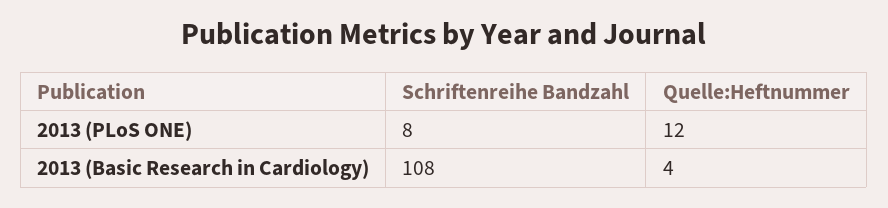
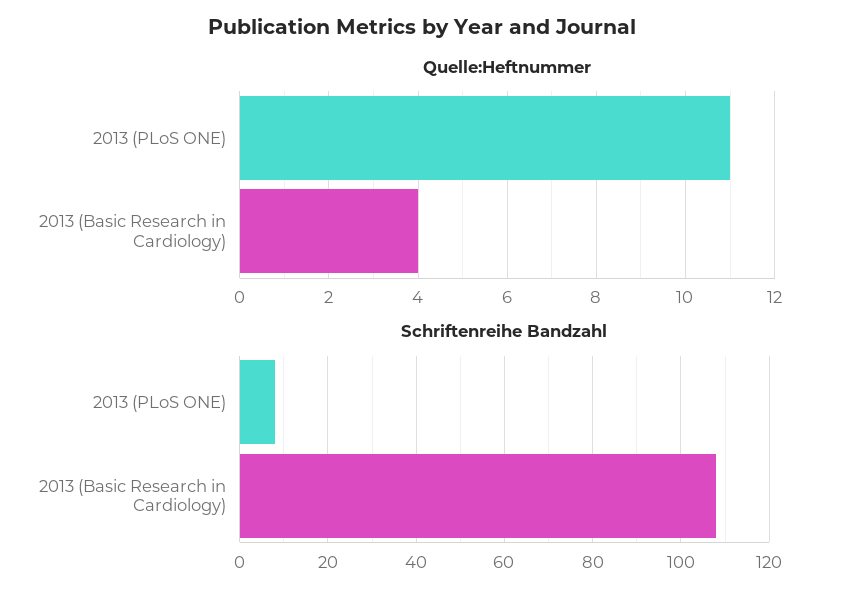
  {
    "Schriftenreihe Bandzahl": {
      "2013 (PLoS ONE)": 8,
      "2013 (Basic Research in Cardiology)": 108
    },
    "Quelle:Heftnummer": {
-     "2013 (PLoS ONE)": 12,
+     "2013 (PLoS ONE)": 11,
      "2013 (Basic Research in Cardiology)": 4
    }
  }

